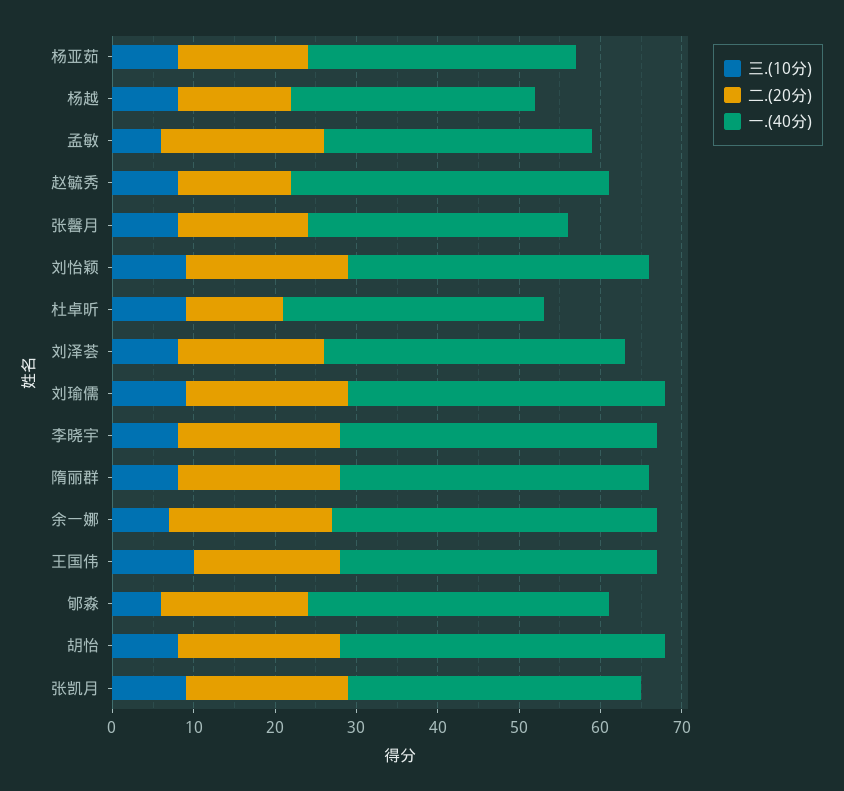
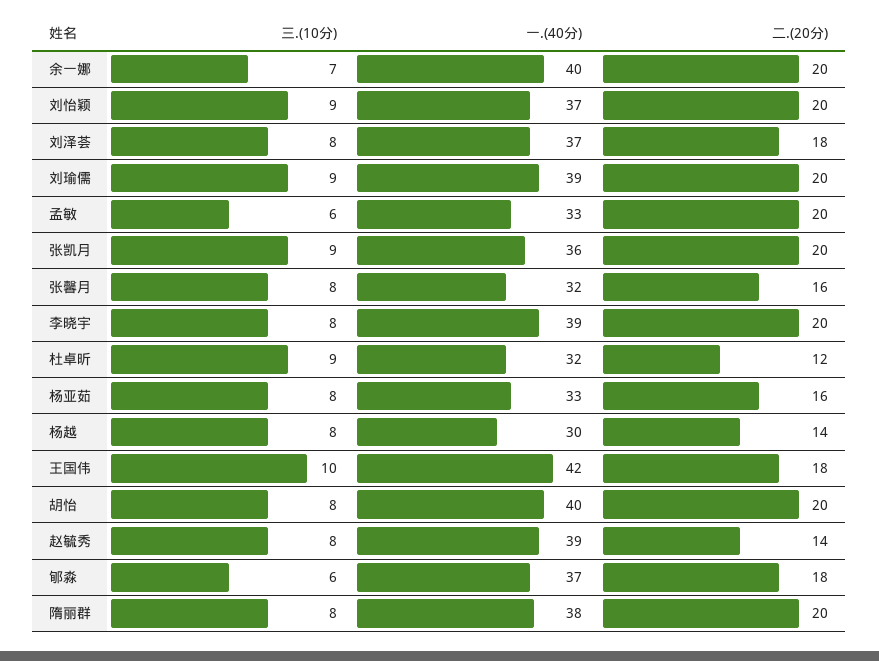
  {
    "三.(10分)": {
      "杨亚茹": 8,
      "杨越": 8,
      "孟敏": 6,
      "赵毓秀": 8,
      "张馨月": 8,
      "刘怡颖": 9,
      "杜卓昕": 9,
      "刘泽荟": 8,
      "刘瑜儒": 9,
      "李晓宇": 8,
      "隋丽群": 8,
      "余一娜": 7,
      "王国伟": 10,
      "郇淼": 6,
      "胡怡": 8,
      "张凯月": 9
    },
    "二.(20分)": {
      "杨亚茹": 16,
      "杨越": 14,
      "孟敏": 20,
      "赵毓秀": 14,
      "张馨月": 16,
      "刘怡颖": 20,
      "杜卓昕": 12,
      "刘泽荟": 18,
      "刘瑜儒": 20,
      "李晓宇": 20,
      "隋丽群": 20,
      "余一娜": 20,
      "王国伟": 18,
      "郇淼": 18,
      "胡怡": 20,
      "张凯月": 20
    },
    "一.(40分)": {
      "杨亚茹": 33,
      "杨越": 30,
      "孟敏": 33,
      "赵毓秀": 39,
      "张馨月": 32,
      "刘怡颖": 37,
      "杜卓昕": 32,
      "刘泽荟": 37,
      "刘瑜儒": 39,
      "李晓宇": 39,
      "隋丽群": 38,
      "余一娜": 40,
-     "王国伟": 39,
+     "王国伟": 42,
      "郇淼": 37,
      "胡怡": 40,
      "张凯月": 36
    }
  }

